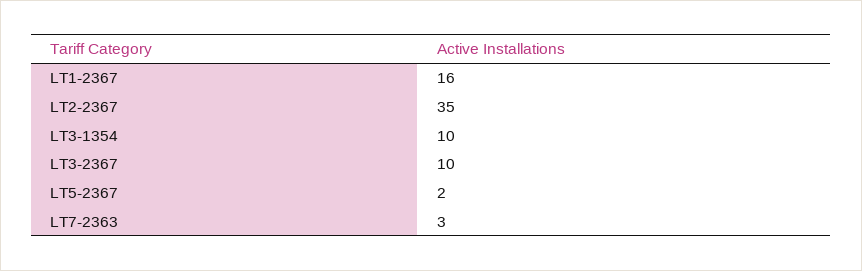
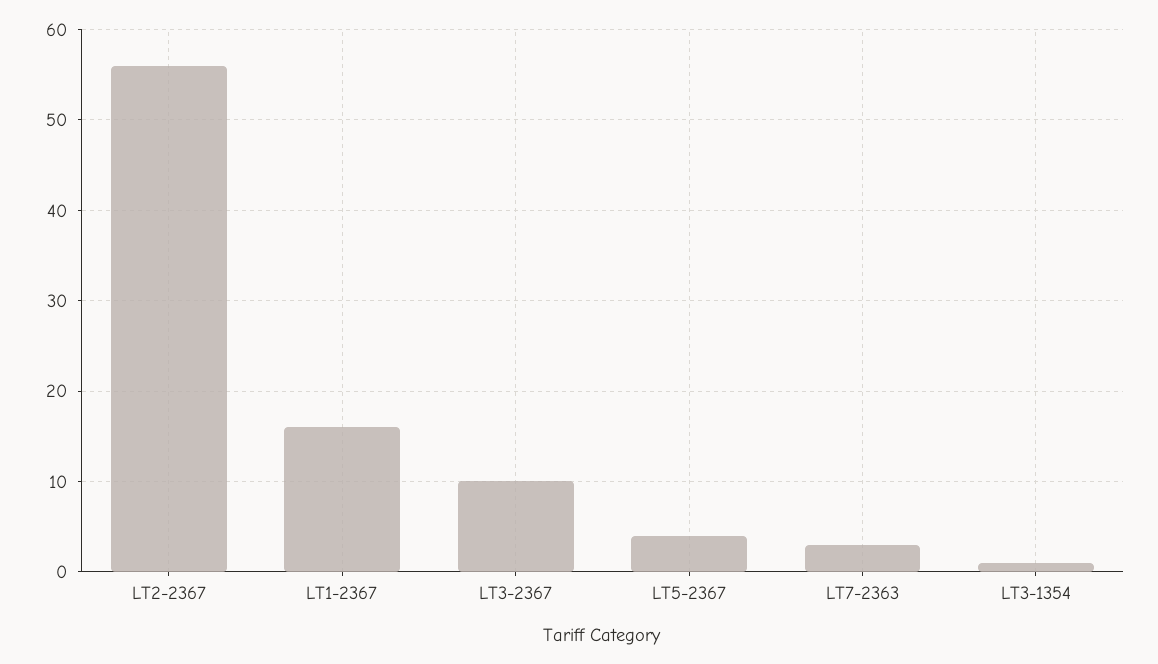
  {
    "LT1-2367": 16,
-   "LT2-2367": 35,
+   "LT2-2367": 56,
-   "LT3-1354": 10,
+   "LT3-1354": 1,
    "LT3-2367": 10,
-   "LT5-2367": 2,
+   "LT5-2367": 4,
    "LT7-2363": 3
  }

